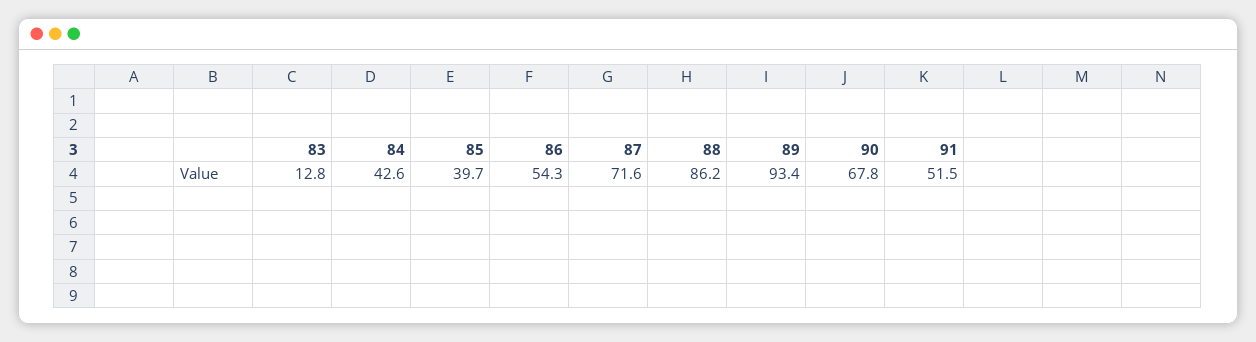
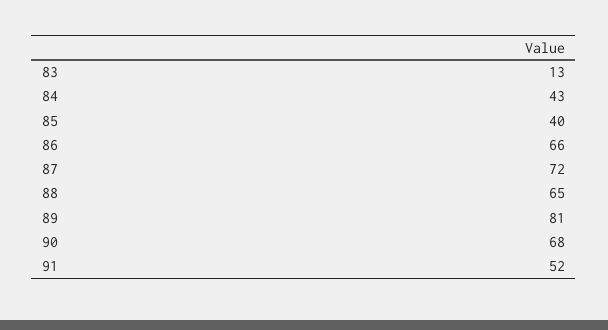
  {
    "83": 12.8,
    "84": 42.6,
    "85": 39.7,
-   "86": 54.3,
+   "86": 66,
    "87": 71.6,
-   "88": 86.2,
+   "88": 65,
-   "89": 93.4,
+   "89": 81,
    "90": 67.8,
    "91": 51.5
  }

